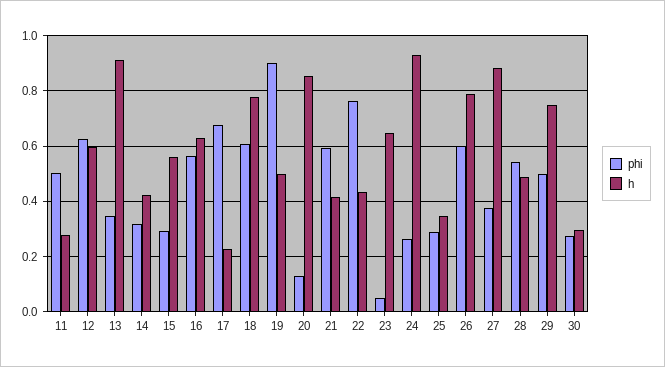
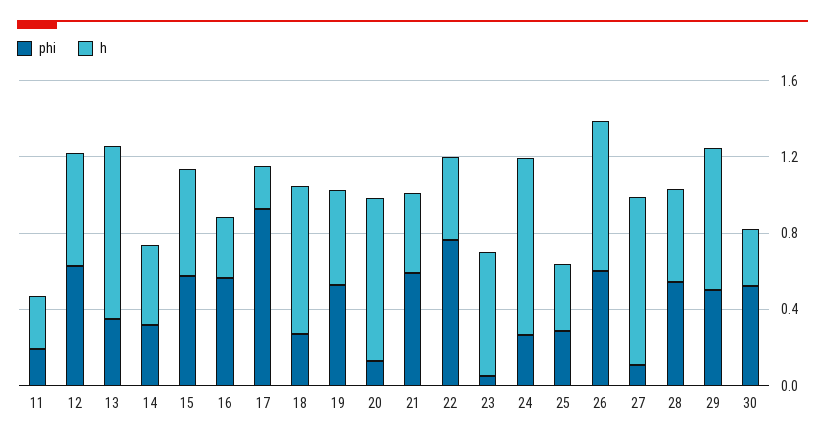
  {
    "phi": {
-     "11": 0.5,
+     "11": 0.2,
      "12": 0.625,
      "13": 0.35,
      "14": 0.325,
-     "15": 0.3,
+     "15": 0.6,
      "16": 0.575,
-     "17": 0.675,
+     "17": 0.9,
-     "18": 0.6,
+     "18": 0.3,
-     "19": 0.9,
+     "19": 0.5,
      "20": 0.125,
      "21": 0.6,
      "22": 0.775,
      "23": 0.05,
      "24": 0.275,
      "25": 0.3,
      "26": 0.6,
-     "27": 0.375,
+     "27": 0.1,
      "28": 0.55,
      "29": 0.5,
-     "30": 0.275
+     "30": 0.5
    },
    "h": {
      "11": 0.275,
      "12": 0.6,
      "13": 0.9,
      "14": 0.425,
      "15": 0.55,
-     "16": 0.625,
+     "16": 0.3,
      "17": 0.225,
      "18": 0.775,
      "19": 0.5,
      "20": 0.85,
      "21": 0.425,
      "22": 0.425,
      "23": 0.65,
      "24": 0.925,
      "25": 0.35,
      "26": 0.8,
      "27": 0.875,
      "28": 0.5,
      "29": 0.75,
      "30": 0.3
    }
  }

